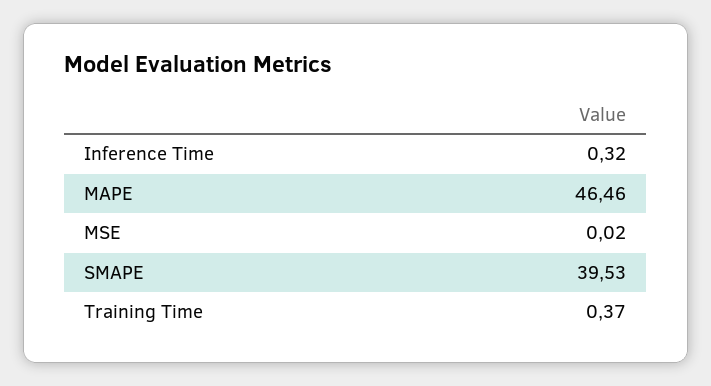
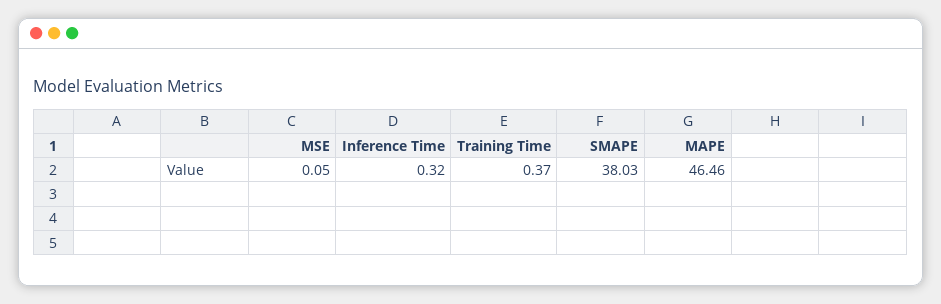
  {
    "Inference Time": 0.32,
    "MAPE": 46.46,
-   "MSE": 0.02,
+   "MSE": 0.05,
-   "SMAPE": 39.53,
+   "SMAPE": 38.03,
    "Training Time": 0.37
  }

